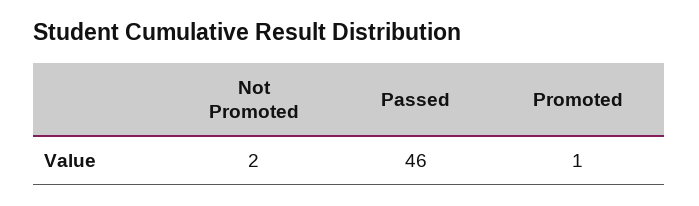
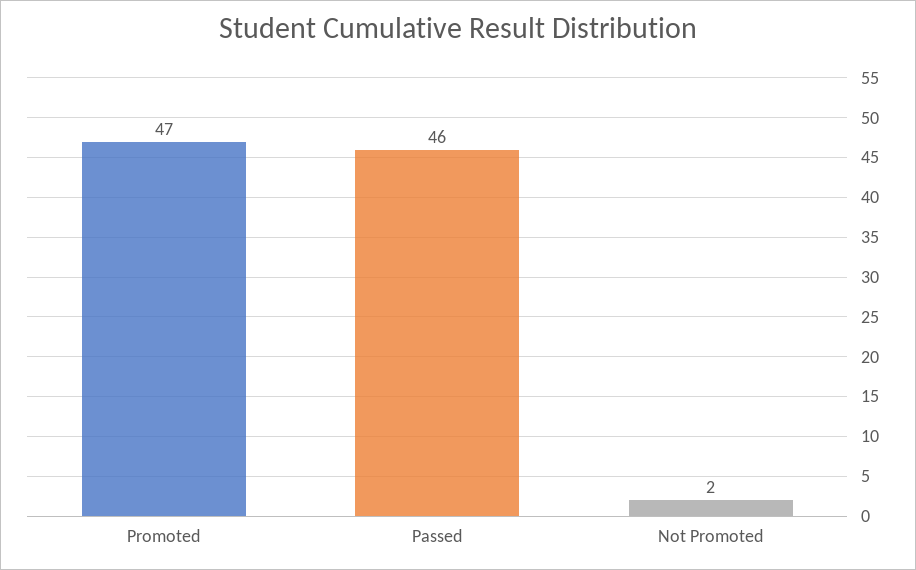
  {
    "Not Promoted": 2,
    "Passed": 46,
-   "Promoted": 1
+   "Promoted": 47
  }

